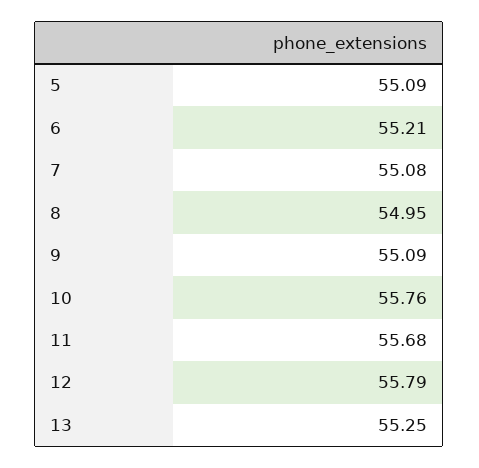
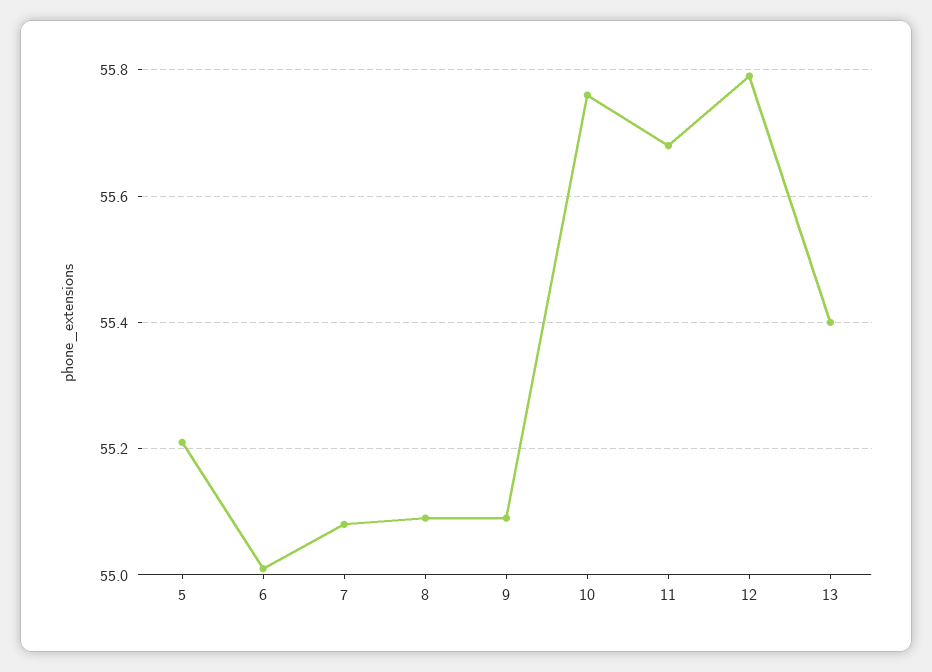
  {
-   "5": 55.09,
+   "5": 55.2,
-   "6": 55.21,
+   "6": 55,
    "7": 55.08,
-   "8": 54.95,
+   "8": 55.1,
    "9": 55.09,
    "10": 55.76,
    "11": 55.68,
    "12": 55.79,
-   "13": 55.25
+   "13": 55.4
  }

